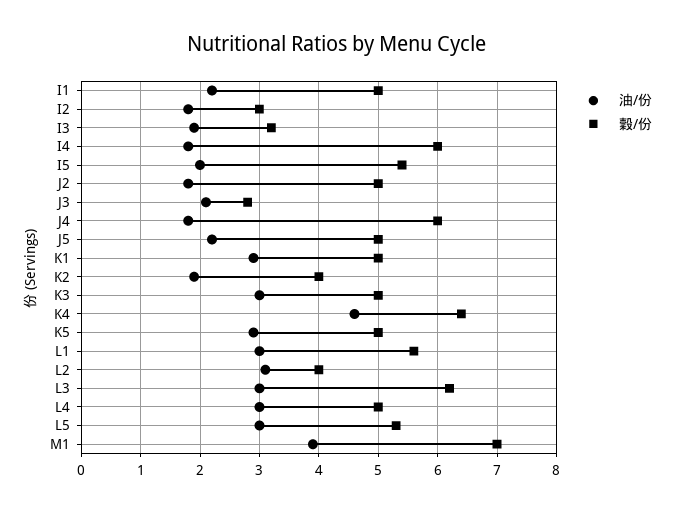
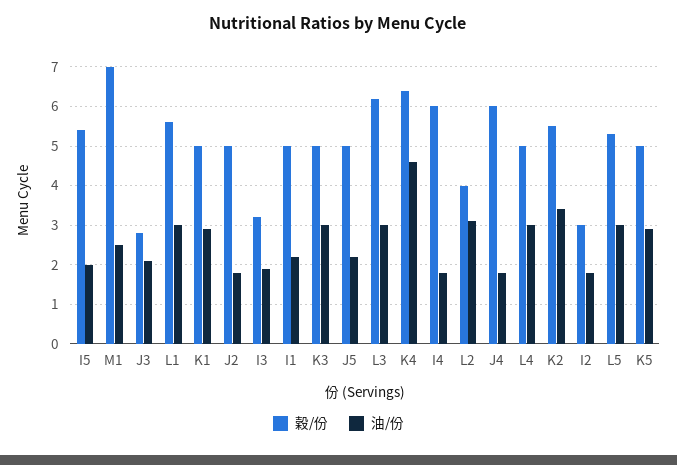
  {
    "油/份": {
      "I1": 2,
      "I2": 2,
      "I3": 2,
      "I4": 2,
      "I5": 2,
      "J2": 2,
      "J3": 2,
      "J4": 2,
      "J5": 2,
      "K1": 3,
-     "K2": 2,
+     "K2": 3.5,
      "K3": 3,
      "K4": 4.5,
      "K5": 3,
      "L1": 3,
      "L2": 3,
      "L3": 3,
      "L4": 3,
      "L5": 3,
-     "M1": 4
+     "M1": 2.5
    },
    "穀/份": {
      "I1": 5,
      "I2": 3,
      "I3": 3,
      "I4": 6,
      "I5": 5.5,
      "J2": 5,
      "J3": 3,
      "J4": 6,
      "J5": 5,
      "K1": 5,
-     "K2": 4,
+     "K2": 5.5,
      "K3": 5,
      "K4": 6.5,
      "K5": 5,
      "L1": 5.5,
      "L2": 4,
      "L3": 6,
      "L4": 5,
      "L5": 5.5,
      "M1": 7
    }
  }

